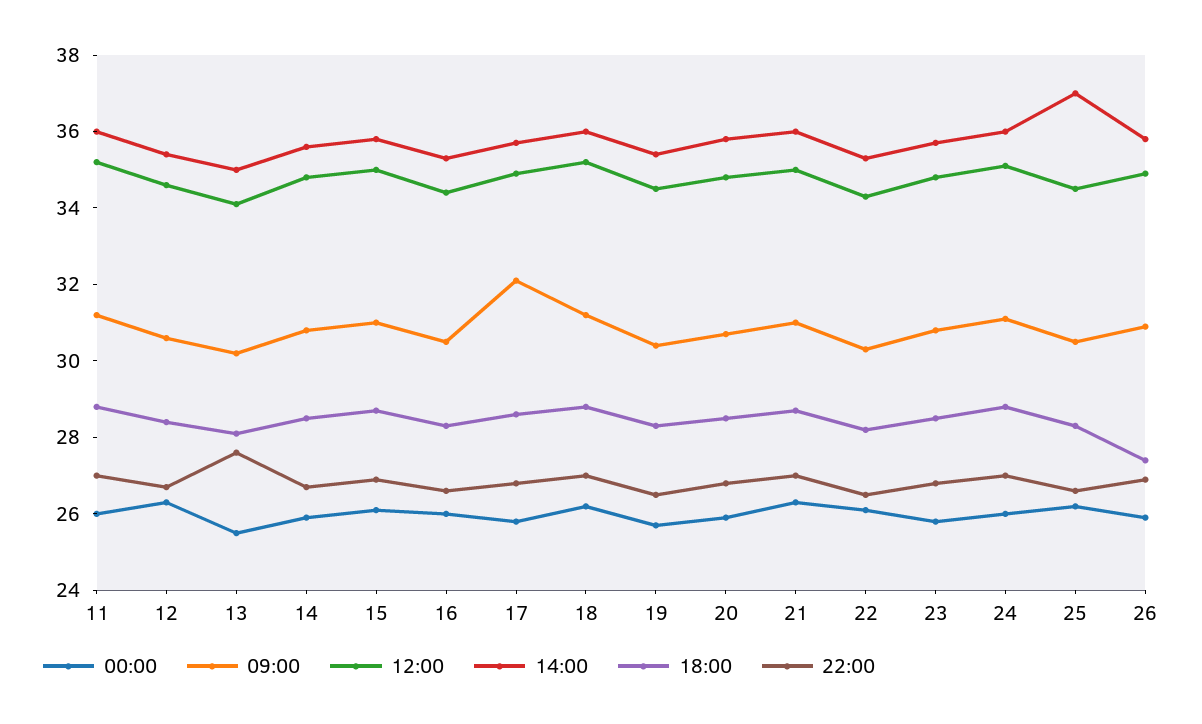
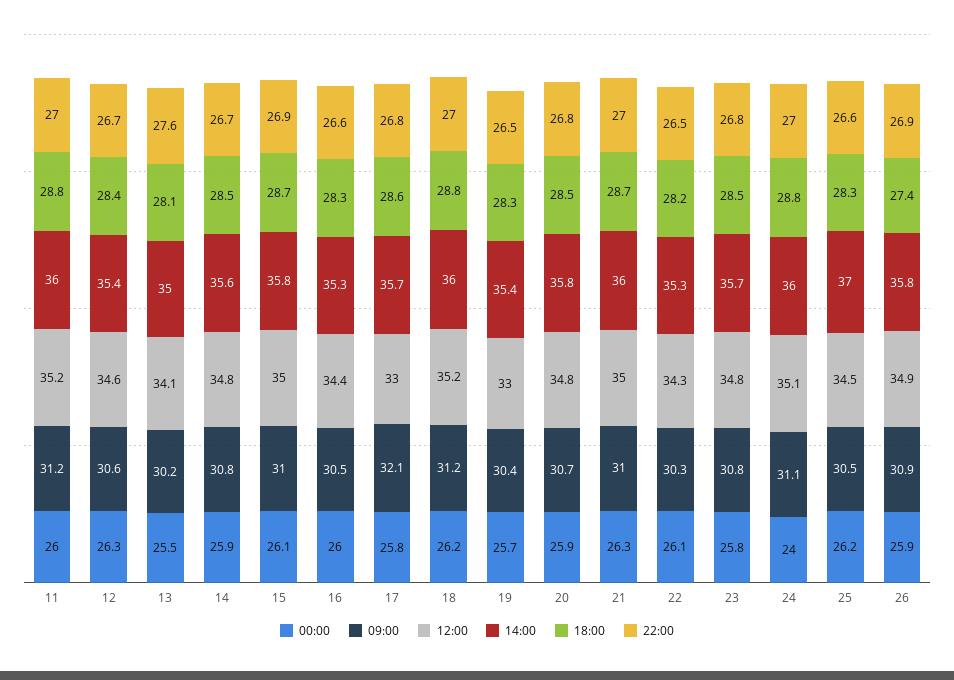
  {
    "00:00": {
      "11": 26,
      "12": 26.3,
      "13": 25.5,
      "14": 25.9,
      "15": 26.1,
      "16": 26,
      "17": 25.8,
      "18": 26.2,
      "19": 25.7,
      "20": 25.9,
      "21": 26.3,
      "22": 26.1,
      "23": 25.8,
-     "24": 26,
+     "24": 24,
      "25": 26.2,
      "26": 25.9
    },
    "09:00": {
      "11": 31.2,
      "12": 30.6,
      "13": 30.2,
      "14": 30.8,
      "15": 31,
      "16": 30.5,
      "17": 32.1,
      "18": 31.2,
      "19": 30.4,
      "20": 30.7,
      "21": 31,
      "22": 30.3,
      "23": 30.8,
      "24": 31.1,
      "25": 30.5,
      "26": 30.9
    },
    "12:00": {
      "11": 35.2,
      "12": 34.6,
      "13": 34.1,
      "14": 34.8,
      "15": 35,
      "16": 34.4,
-     "17": 35,
+     "17": 33,
      "18": 35.2,
-     "19": 34.5,
+     "19": 33,
      "20": 34.8,
      "21": 35,
      "22": 34.3,
      "23": 34.8,
      "24": 35.1,
      "25": 34.5,
      "26": 34.9
    },
    "14:00": {
      "11": 36,
      "12": 35.4,
      "13": 35,
      "14": 35.6,
      "15": 35.8,
      "16": 35.3,
      "17": 35.7,
      "18": 36,
      "19": 35.4,
      "20": 35.8,
      "21": 36,
      "22": 35.3,
      "23": 35.7,
      "24": 36,
      "25": 37,
      "26": 35.8
    },
    "18:00": {
      "11": 28.8,
      "12": 28.4,
      "13": 28.1,
      "14": 28.5,
      "15": 28.7,
      "16": 28.3,
      "17": 28.6,
      "18": 28.8,
      "19": 28.3,
      "20": 28.5,
      "21": 28.7,
      "22": 28.2,
      "23": 28.5,
      "24": 28.8,
      "25": 28.3,
      "26": 27.4
    },
    "22:00": {
      "11": 27,
      "12": 26.7,
      "13": 27.6,
      "14": 26.7,
      "15": 26.9,
      "16": 26.6,
      "17": 26.8,
      "18": 27,
      "19": 26.5,
      "20": 26.8,
      "21": 27,
      "22": 26.5,
      "23": 26.8,
      "24": 27,
      "25": 26.6,
      "26": 26.9
    }
  }

